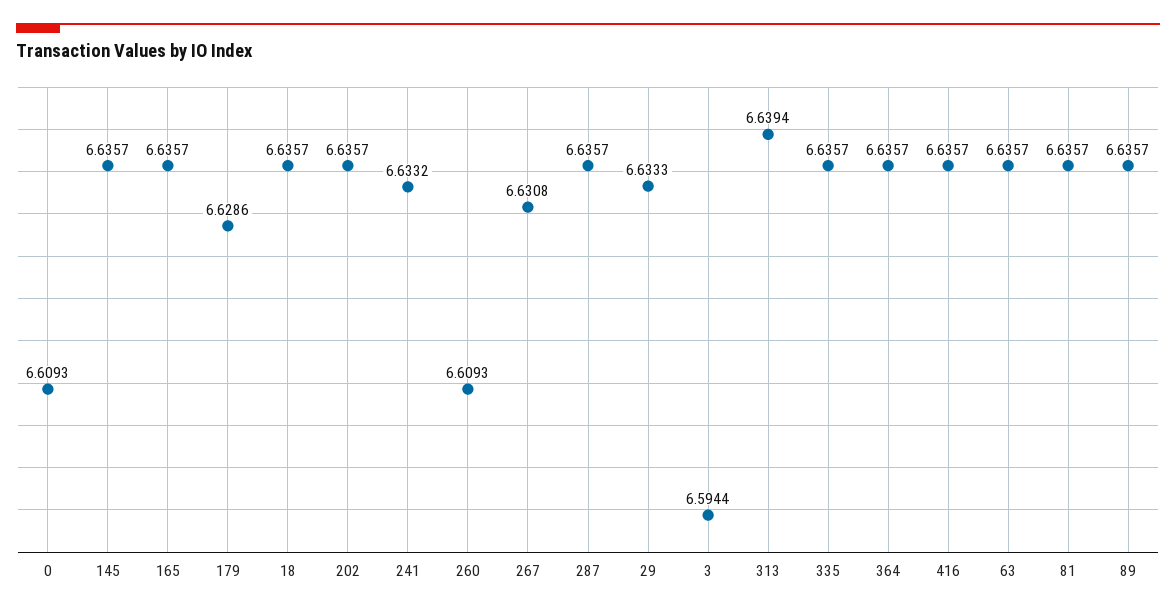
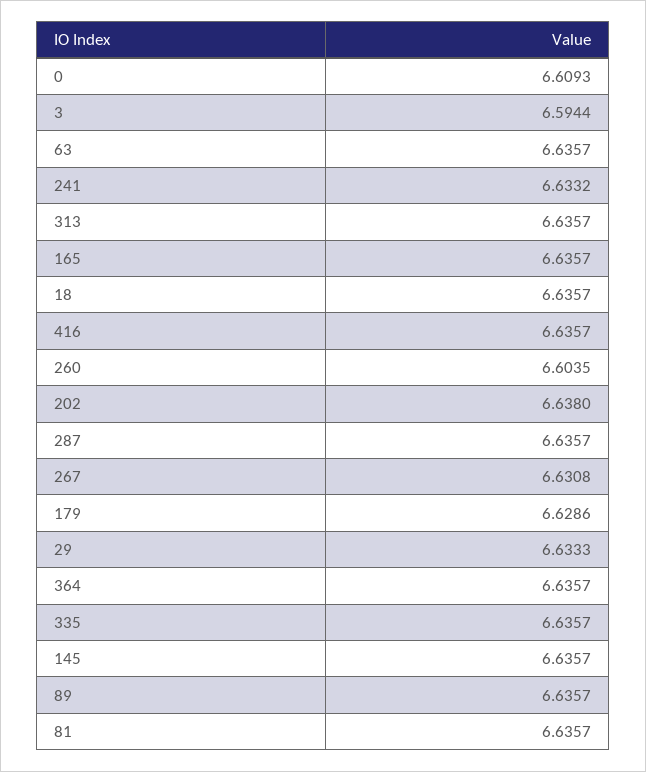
  {
    "0": 6.6093,
    "145": 6.6357,
    "165": 6.6357,
    "179": 6.6286,
    "18": 6.6357,
-   "202": 6.6357,
+   "202": 6.638,
    "241": 6.6332,
-   "260": 6.6093,
+   "260": 6.6035,
    "267": 6.6308,
    "287": 6.6357,
    "29": 6.6333,
    "3": 6.5944,
-   "313": 6.6394,
+   "313": 6.6357,
    "335": 6.6357,
    "364": 6.6357,
    "416": 6.6357,
    "63": 6.6357,
    "81": 6.6357,
    "89": 6.6357
  }

